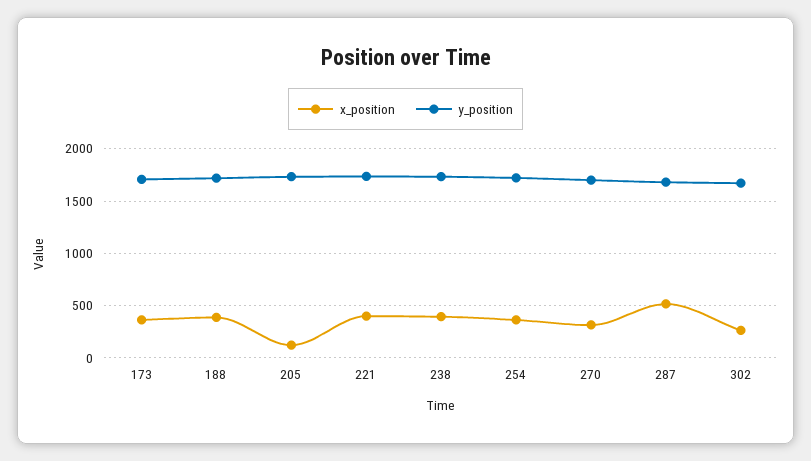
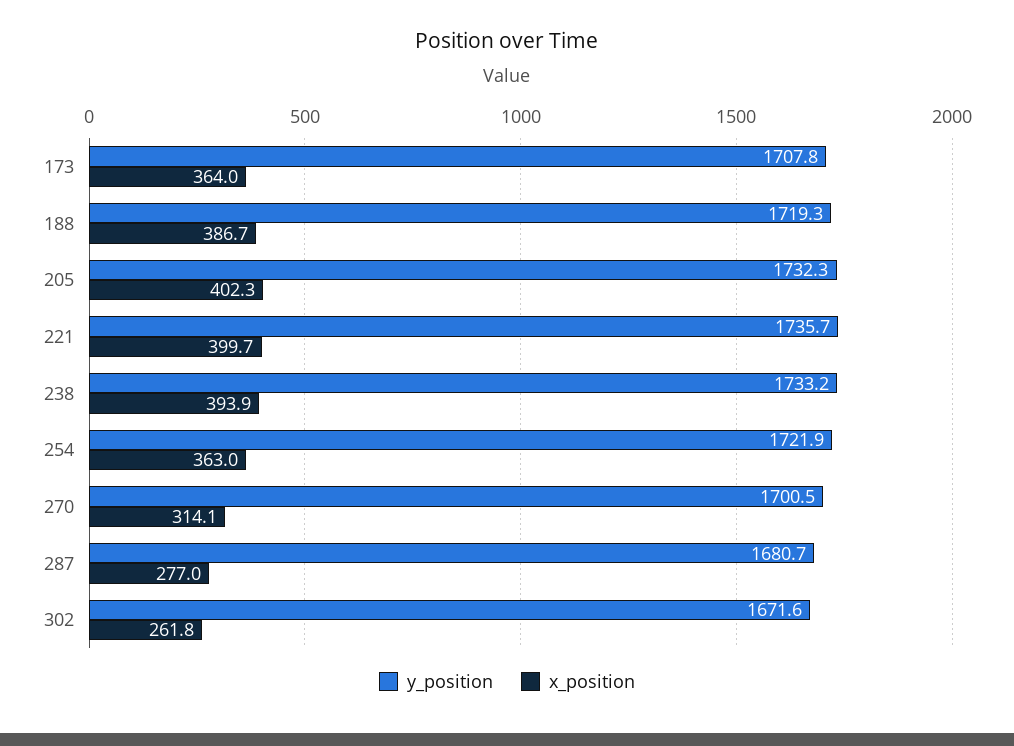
  {
    "x_position": {
      "173": 364,
      "188": 386.7,
-     "205": 100,
+     "205": 402.3,
      "221": 399.7,
      "238": 393.9,
      "254": 363,
      "270": 314.1,
-     "287": 500,
+     "287": 277,
      "302": 261.8
    },
    "y_position": {
      "173": 1707.8,
      "188": 1719.3,
      "205": 1732.3,
      "221": 1735.7,
      "238": 1733.2,
      "254": 1721.9,
      "270": 1700.5,
      "287": 1680.7,
      "302": 1671.6
    }
  }

